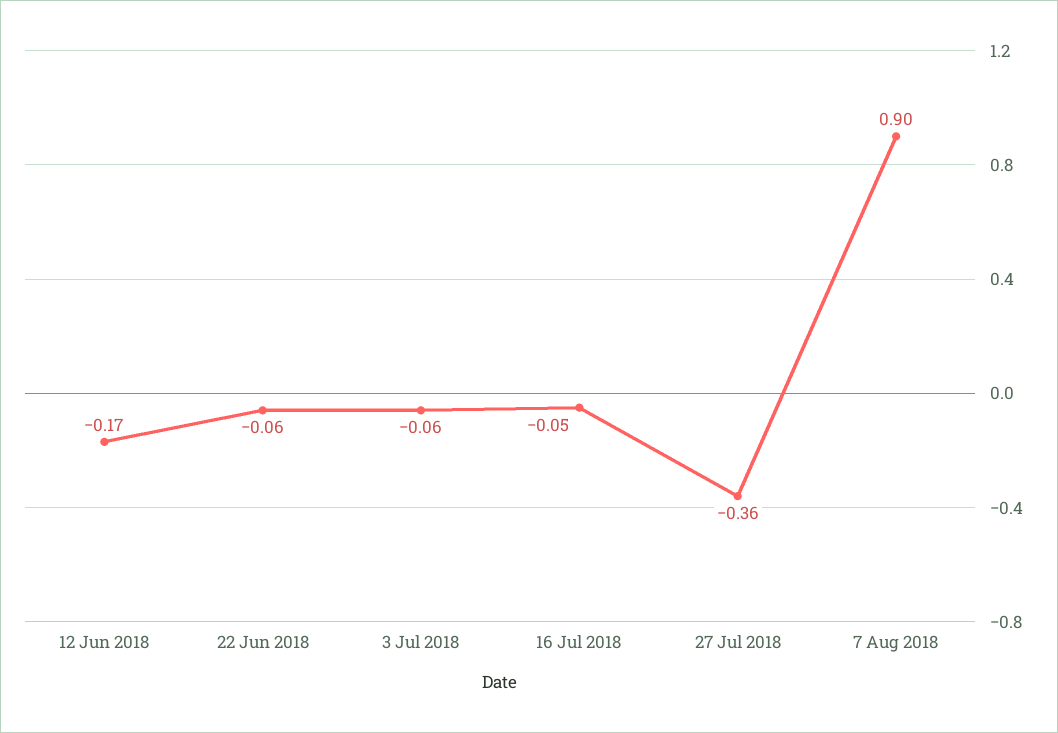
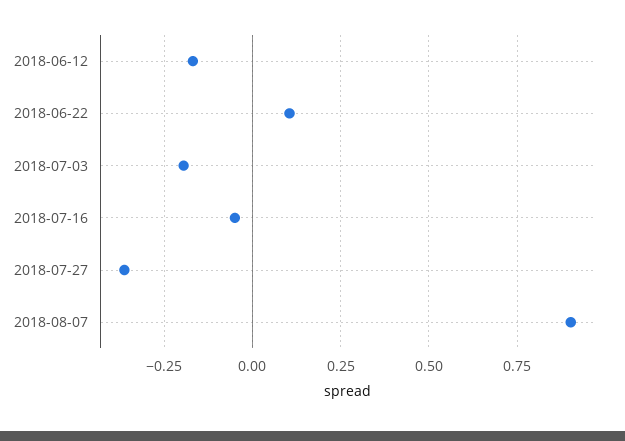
  {
    "12 Jun 2018": -0.17,
-   "22 Jun 2018": -0.06,
+   "22 Jun 2018": 0.1,
-   "3 Jul 2018": -0.06,
+   "3 Jul 2018": -0.2,
    "16 Jul 2018": -0.05,
    "27 Jul 2018": -0.36,
    "7 Aug 2018": 0.9
  }

